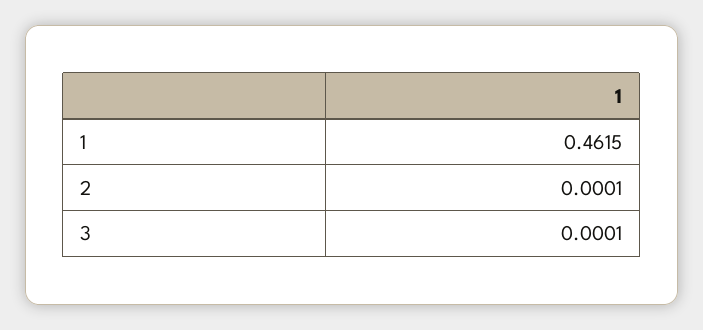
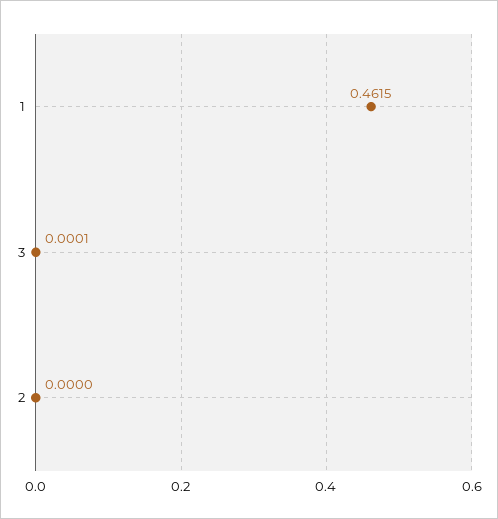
  {
    "1": 0.4615,
-   "2": 0.0001,
+   "2": 0,
    "3": 0.0001
  }

